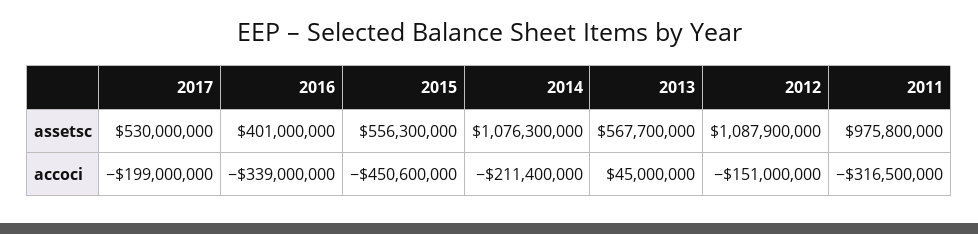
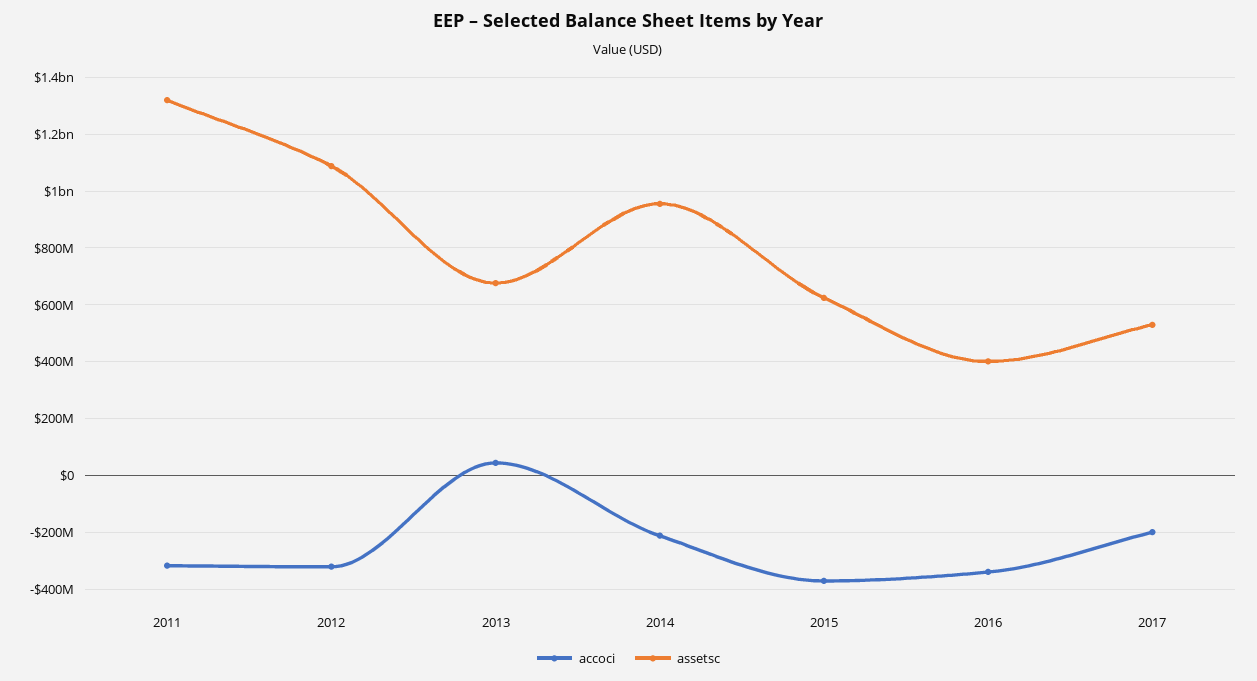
  {
    "assetsc": {
      "2017": 530000000,
      "2016": 401000000,
-     "2015": 556300000,
+     "2015": 625000000,
-     "2014": 1076300000,
+     "2014": 950000000,
-     "2013": 567700000,
+     "2013": 675000000,
      "2012": 1087900000,
-     "2011": 975800000
+     "2011": 1325000000
    },
    "accoci": {
      "2017": -199000000,
      "2016": -339000000,
-     "2015": -450600000,
+     "2015": -375000000,
      "2014": -211400000,
      "2013": 45000000,
-     "2012": -151000000,
+     "2012": -325000000,
      "2011": -316500000
    }
  }

